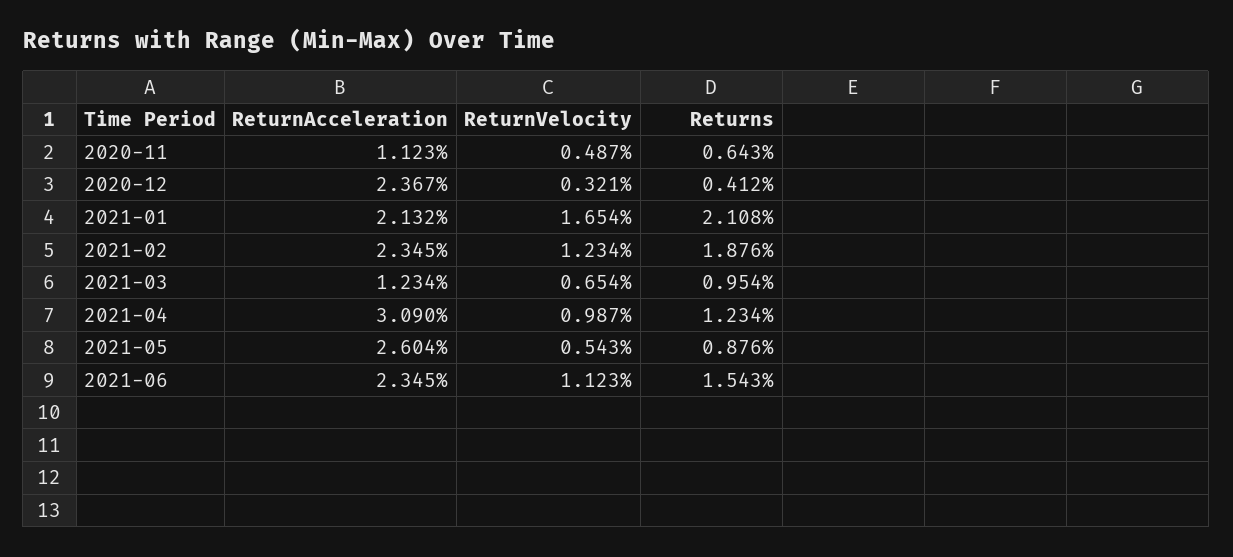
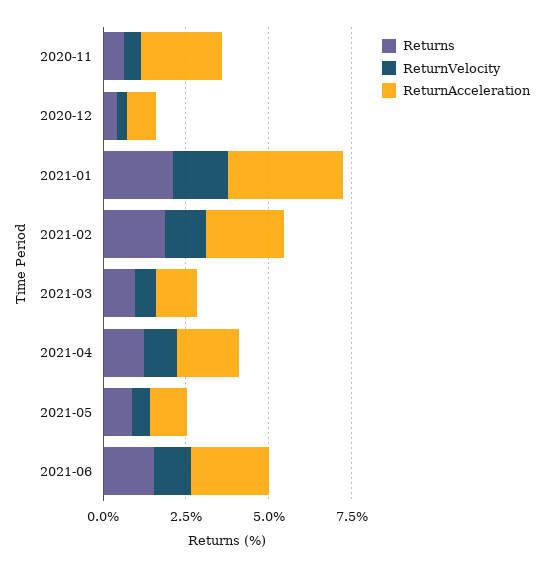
  {
    "ReturnAcceleration": {
-     "2020-11": 1.123,
+     "2020-11": 2.5,
-     "2020-12": 2.367,
+     "2020-12": 1,
-     "2021-01": 2.132,
+     "2021-01": 3.5,
      "2021-02": 2.345,
      "2021-03": 1.234,
-     "2021-04": 3.09,
+     "2021-04": 2,
-     "2021-05": 2.604,
+     "2021-05": 1,
      "2021-06": 2.345
    },
    "ReturnVelocity": {
      "2020-11": 0.487,
      "2020-12": 0.321,
      "2021-01": 1.654,
      "2021-02": 1.234,
      "2021-03": 0.654,
      "2021-04": 0.987,
      "2021-05": 0.543,
      "2021-06": 1.123
    },
    "Returns": {
      "2020-11": 0.643,
      "2020-12": 0.412,
      "2021-01": 2.108,
      "2021-02": 1.876,
      "2021-03": 0.954,
      "2021-04": 1.234,
      "2021-05": 0.876,
      "2021-06": 1.543
    }
  }

